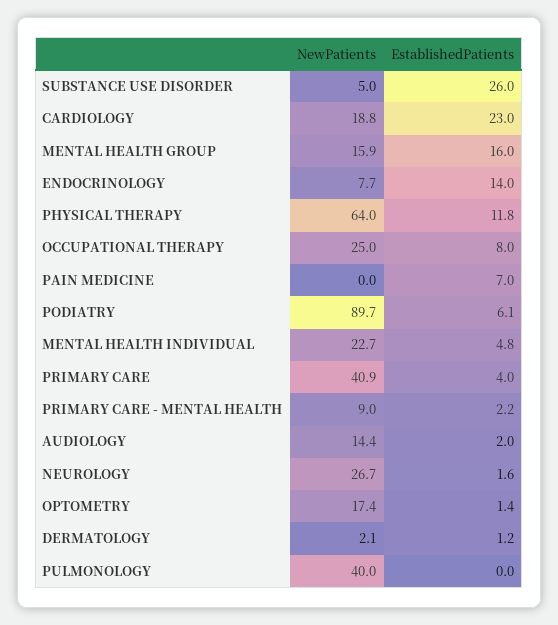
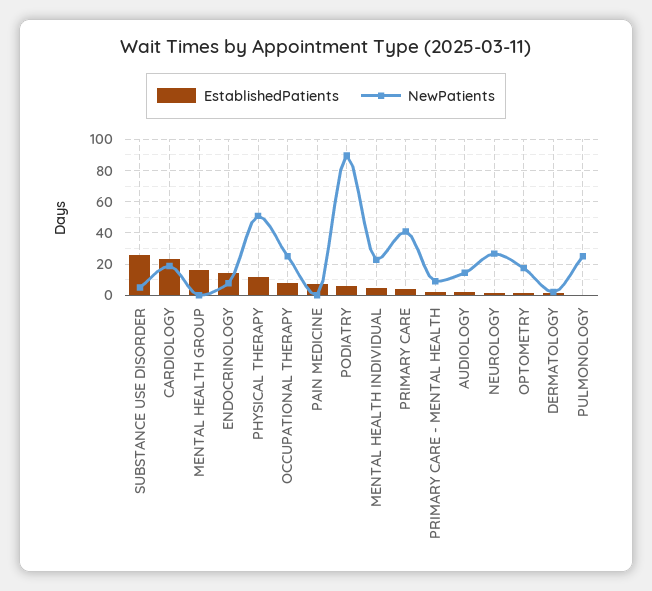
  {
    "NewPatients": {
      "SUBSTANCE USE DISORDER": 5,
      "CARDIOLOGY": 18.8,
-     "MENTAL HEALTH GROUP": 15.9,
+     "MENTAL HEALTH GROUP": 0,
      "ENDOCRINOLOGY": 7.7,
-     "PHYSICAL THERAPY": 64,
+     "PHYSICAL THERAPY": 50,
      "OCCUPATIONAL THERAPY": 25,
      "PAIN MEDICINE": 0,
      "PODIATRY": 89.7,
      "MENTAL HEALTH INDIVIDUAL": 22.7,
      "PRIMARY CARE": 40.9,
      "PRIMARY CARE - MENTAL HEALTH": 9,
      "AUDIOLOGY": 14.4,
      "NEUROLOGY": 26.7,
      "OPTOMETRY": 17.4,
      "DERMATOLOGY": 2.1,
-     "PULMONOLOGY": 40
+     "PULMONOLOGY": 25
    },
    "EstablishedPatients": {
      "SUBSTANCE USE DISORDER": 26,
      "CARDIOLOGY": 23,
      "MENTAL HEALTH GROUP": 16,
      "ENDOCRINOLOGY": 14,
      "PHYSICAL THERAPY": 11.8,
      "OCCUPATIONAL THERAPY": 8,
      "PAIN MEDICINE": 7,
      "PODIATRY": 6.1,
      "MENTAL HEALTH INDIVIDUAL": 4.8,
      "PRIMARY CARE": 4,
      "PRIMARY CARE - MENTAL HEALTH": 2.2,
      "AUDIOLOGY": 2,
      "NEUROLOGY": 1.6,
      "OPTOMETRY": 1.4,
      "DERMATOLOGY": 1.2,
      "PULMONOLOGY": 0
    }
  }

